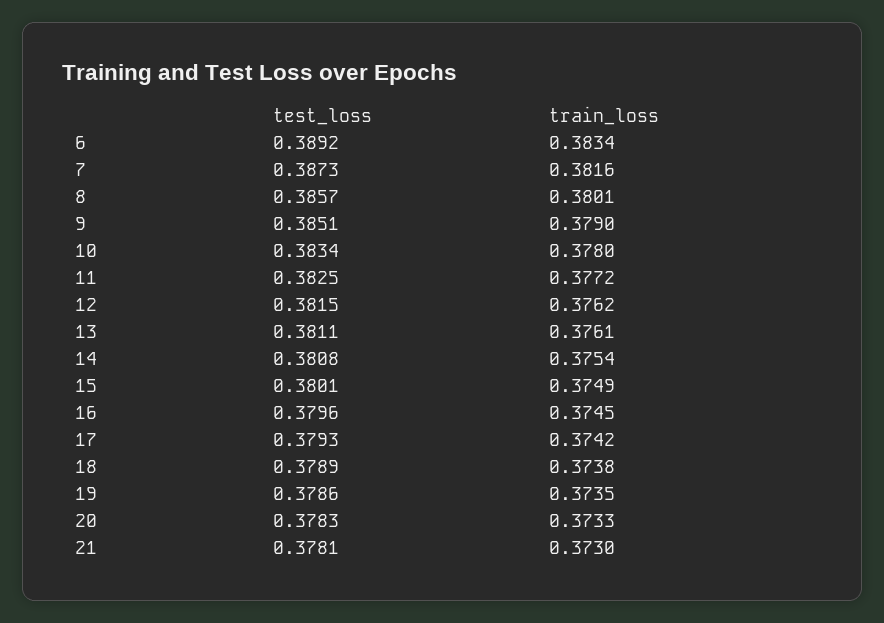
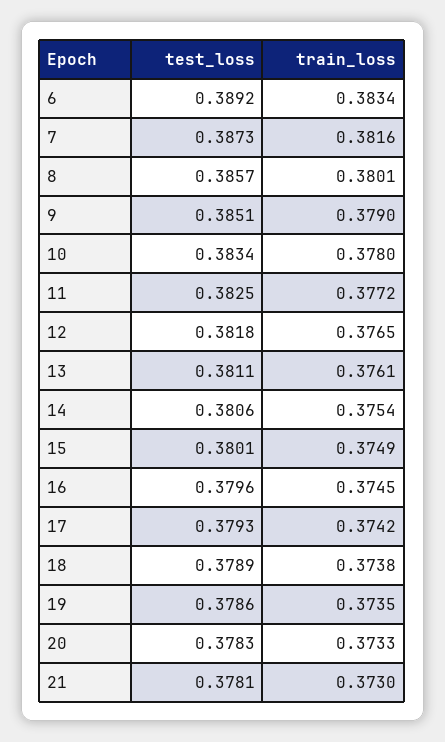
  {
    "test_loss": {
      "6": 0.3892,
      "7": 0.3873,
      "8": 0.3857,
      "9": 0.3851,
      "10": 0.3834,
      "11": 0.3825,
-     "12": 0.3815,
+     "12": 0.3818,
      "13": 0.3811,
-     "14": 0.3808,
+     "14": 0.3806,
      "15": 0.3801,
      "16": 0.3796,
      "17": 0.3793,
      "18": 0.3789,
      "19": 0.3786,
      "20": 0.3783,
      "21": 0.3781
    },
    "train_loss": {
      "6": 0.3834,
      "7": 0.3816,
      "8": 0.3801,
      "9": 0.379,
      "10": 0.378,
      "11": 0.3772,
-     "12": 0.3762,
+     "12": 0.3765,
      "13": 0.3761,
      "14": 0.3754,
      "15": 0.3749,
      "16": 0.3745,
      "17": 0.3742,
      "18": 0.3738,
      "19": 0.3735,
      "20": 0.3733,
      "21": 0.373
    }
  }

